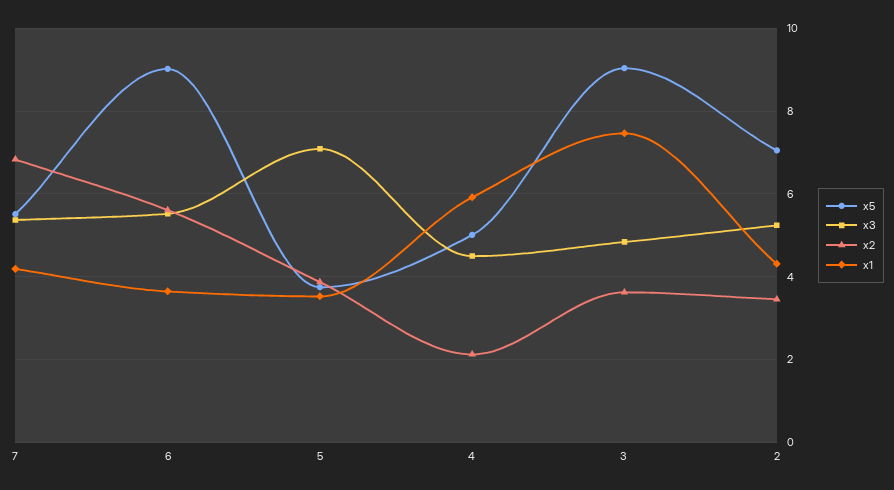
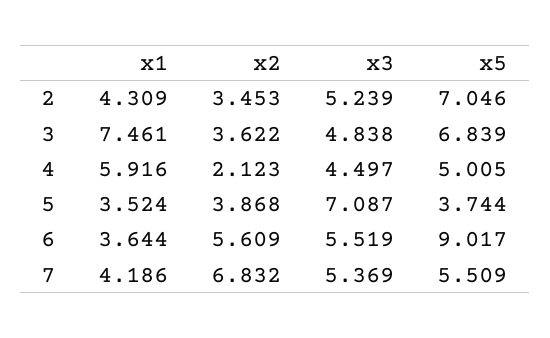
  {
    "x5": {
      "7": 5.509,
      "6": 9.017,
      "5": 3.744,
      "4": 5.005,
-     "3": 9,
+     "3": 6.839,
      "2": 7.046
    },
    "x3": {
      "7": 5.369,
      "6": 5.519,
      "5": 7.087,
      "4": 4.497,
      "3": 4.838,
      "2": 5.239
    },
    "x2": {
      "7": 6.832,
      "6": 5.609,
      "5": 3.868,
      "4": 2.123,
      "3": 3.622,
      "2": 3.453
    },
    "x1": {
      "7": 4.186,
      "6": 3.644,
      "5": 3.524,
      "4": 5.916,
      "3": 7.461,
      "2": 4.309
    }
  }

